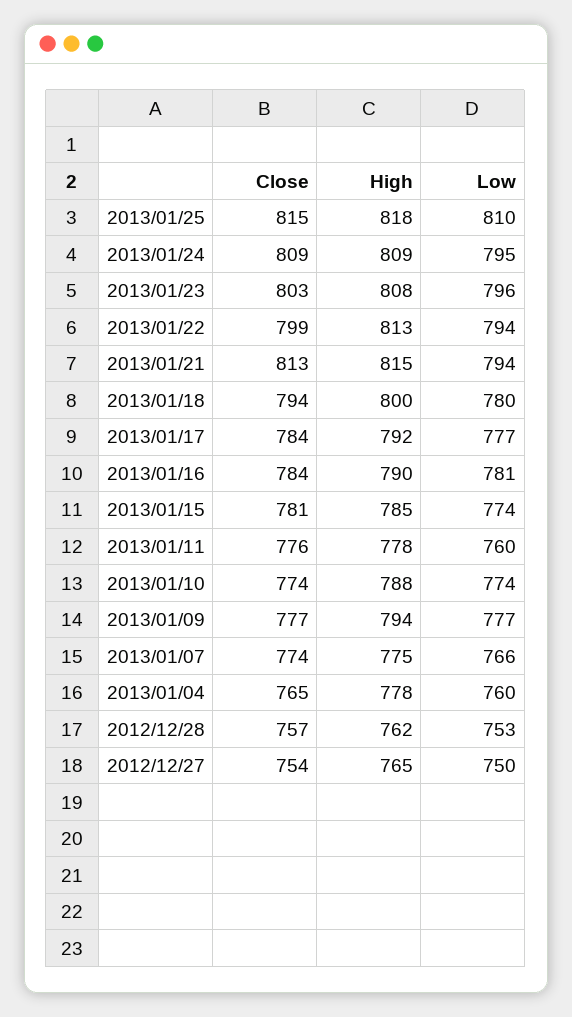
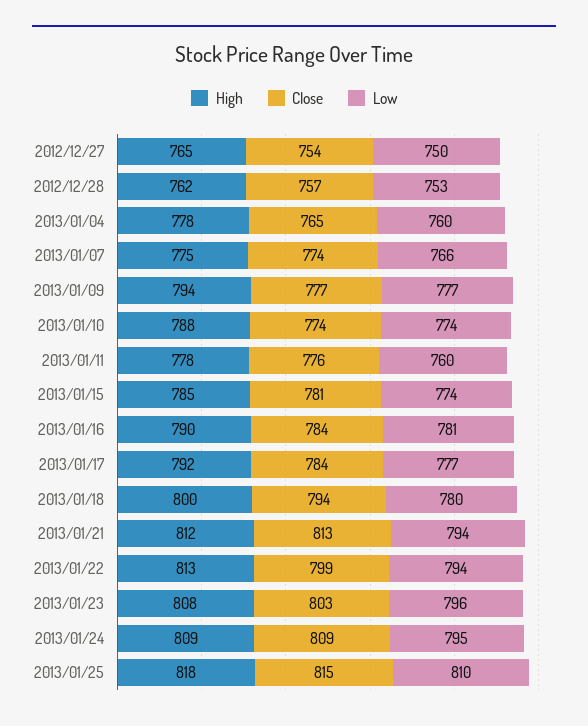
  {
    "Close": {
      "2013/01/25": 815,
      "2013/01/24": 809,
      "2013/01/23": 803,
      "2013/01/22": 799,
      "2013/01/21": 813,
      "2013/01/18": 794,
      "2013/01/17": 784,
      "2013/01/16": 784,
      "2013/01/15": 781,
      "2013/01/11": 776,
      "2013/01/10": 774,
      "2013/01/09": 777,
      "2013/01/07": 774,
      "2013/01/04": 765,
      "2012/12/28": 757,
      "2012/12/27": 754
    },
    "High": {
      "2013/01/25": 818,
      "2013/01/24": 809,
      "2013/01/23": 808,
      "2013/01/22": 813,
-     "2013/01/21": 815,
+     "2013/01/21": 812,
      "2013/01/18": 800,
      "2013/01/17": 792,
      "2013/01/16": 790,
      "2013/01/15": 785,
      "2013/01/11": 778,
      "2013/01/10": 788,
      "2013/01/09": 794,
      "2013/01/07": 775,
      "2013/01/04": 778,
      "2012/12/28": 762,
      "2012/12/27": 765
    },
    "Low": {
      "2013/01/25": 810,
      "2013/01/24": 795,
      "2013/01/23": 796,
      "2013/01/22": 794,
      "2013/01/21": 794,
      "2013/01/18": 780,
      "2013/01/17": 777,
      "2013/01/16": 781,
      "2013/01/15": 774,
      "2013/01/11": 760,
      "2013/01/10": 774,
      "2013/01/09": 777,
      "2013/01/07": 766,
      "2013/01/04": 760,
      "2012/12/28": 753,
      "2012/12/27": 750
    }
  }

